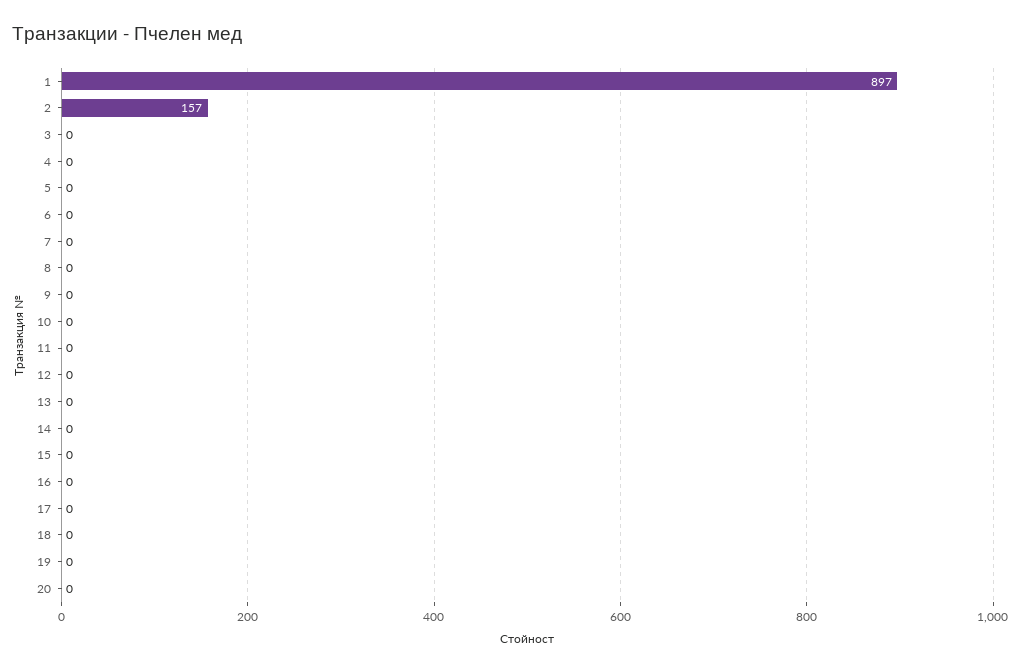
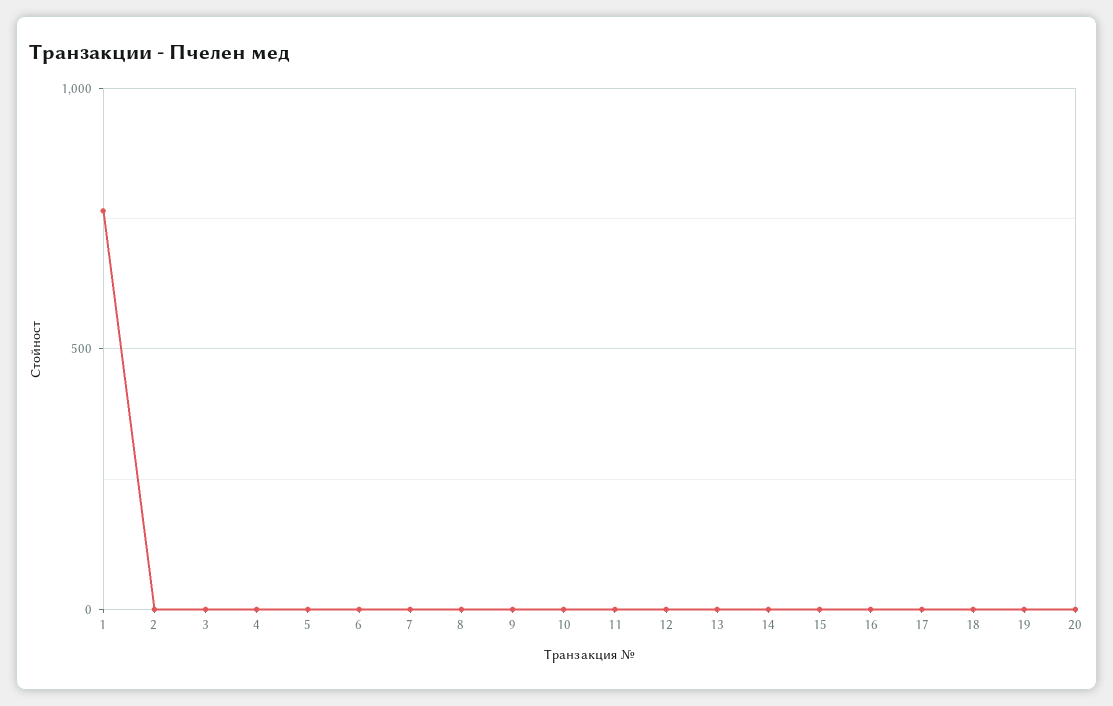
  {
-   "1": 897,
+   "1": 750,
-   "2": 157,
+   "2": 0,
    "3": 0,
    "4": 0,
    "5": 0,
    "6": 0,
    "7": 0,
    "8": 0,
    "9": 0,
    "10": 0,
    "11": 0,
    "12": 0,
    "13": 0,
    "14": 0,
    "15": 0,
    "16": 0,
    "17": 0,
    "18": 0,
    "19": 0,
    "20": 0
  }

